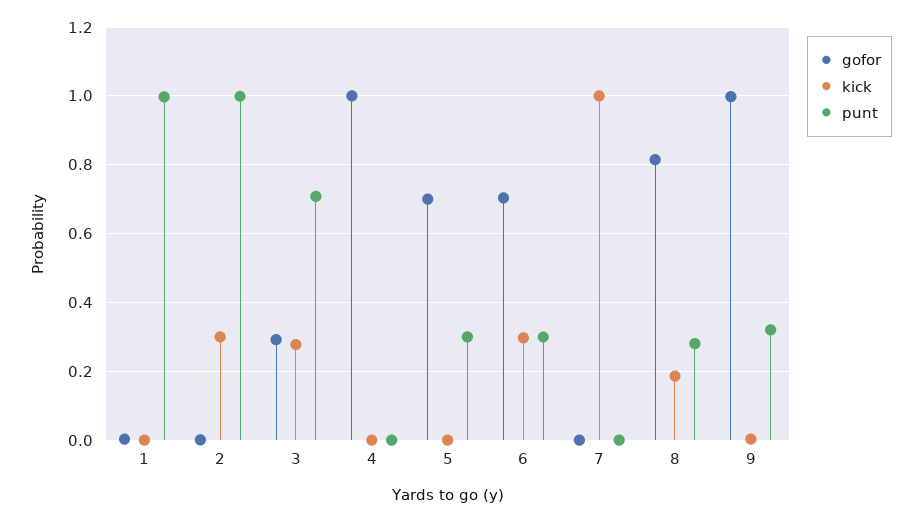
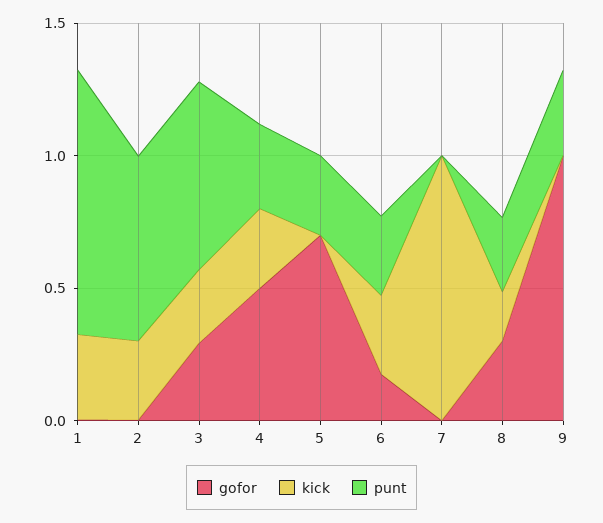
  {
    "gofor": {
      "1": 0,
      "2": 0,
      "3": 0.3,
-     "4": 1,
+     "4": 0.5,
      "5": 0.7,
-     "6": 0.7,
+     "6": 0.2,
      "7": 0,
-     "8": 0.82,
+     "8": 0.3,
      "9": 1
    },
    "kick": {
-     "1": 0,
+     "1": 0.3,
      "2": 0.3,
      "3": 0.28,
-     "4": 0,
+     "4": 0.3,
      "5": 0,
      "6": 0.3,
      "7": 1,
      "8": 0.18,
      "9": 0
    },
    "punt": {
      "1": 1,
-     "2": 1,
+     "2": 0.7,
      "3": 0.7,
-     "4": 0,
+     "4": 0.3,
      "5": 0.3,
      "6": 0.3,
      "7": 0,
      "8": 0.28,
      "9": 0.32
    }
  }

